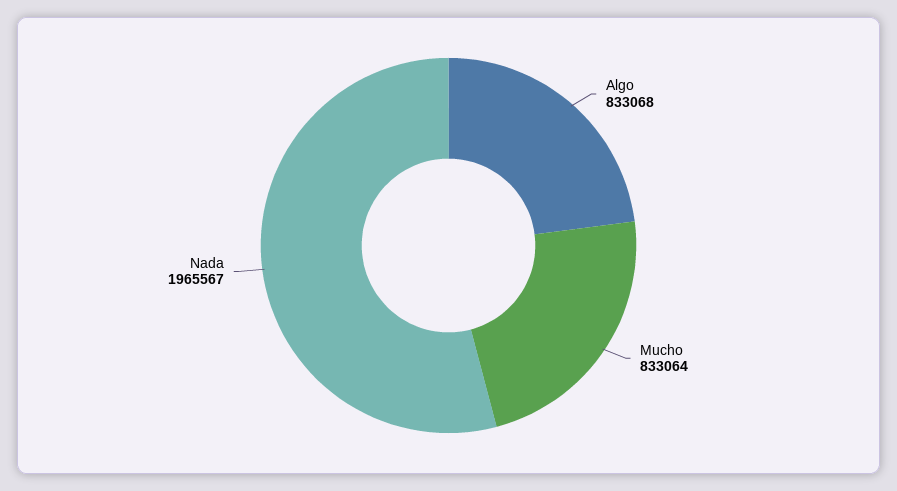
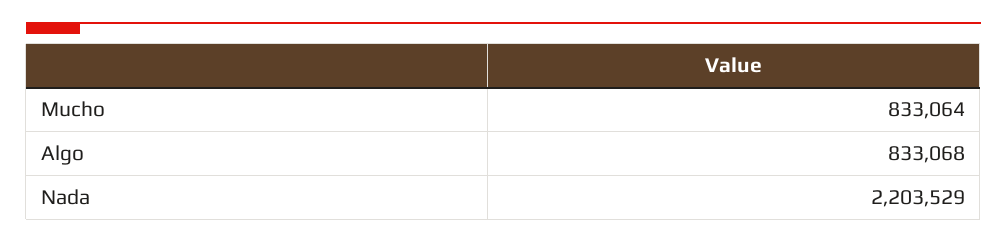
  {
    "Algo": 833068,
    "Mucho": 833064,
-   "Nada": 1965567
+   "Nada": 2203529
  }

